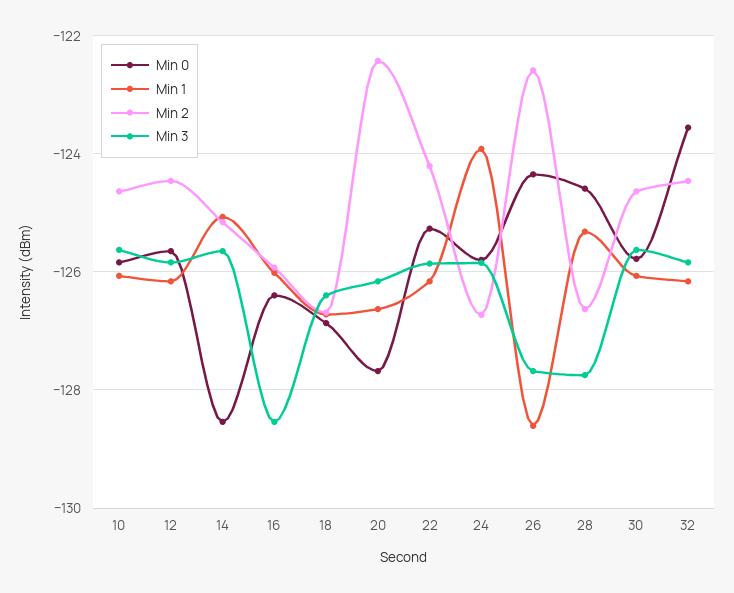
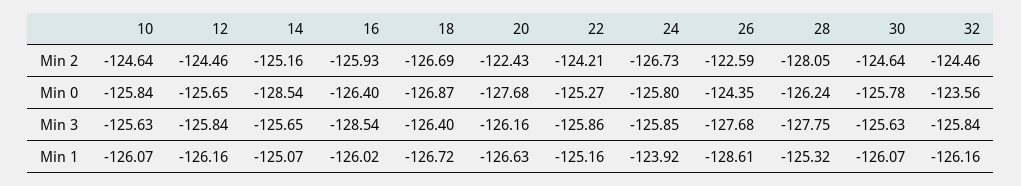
  {
    "Min 0": {
      "10": -125.84,
      "12": -125.65,
      "14": -128.54,
      "16": -126.4,
      "18": -126.87,
      "20": -127.68,
      "22": -125.27,
      "24": -125.8,
      "26": -124.35,
-     "28": -124.6,
+     "28": -126.24,
      "30": -125.78,
      "32": -123.56
    },
    "Min 1": {
      "10": -126.07,
      "12": -126.16,
      "14": -125.07,
      "16": -126.02,
      "18": -126.72,
      "20": -126.63,
-     "22": -126.2,
+     "22": -125.16,
      "24": -123.92,
      "26": -128.61,
      "28": -125.32,
      "30": -126.07,
      "32": -126.16
    },
    "Min 2": {
      "10": -124.64,
      "12": -124.46,
      "14": -125.16,
      "16": -125.93,
      "18": -126.69,
      "20": -122.43,
      "22": -124.21,
      "24": -126.73,
      "26": -122.59,
-     "28": -126.6,
+     "28": -128.05,
      "30": -124.64,
      "32": -124.46
    },
    "Min 3": {
      "10": -125.63,
      "12": -125.84,
      "14": -125.65,
      "16": -128.54,
      "18": -126.4,
      "20": -126.16,
      "22": -125.86,
      "24": -125.85,
      "26": -127.68,
      "28": -127.75,
      "30": -125.63,
      "32": -125.84
    }
  }

